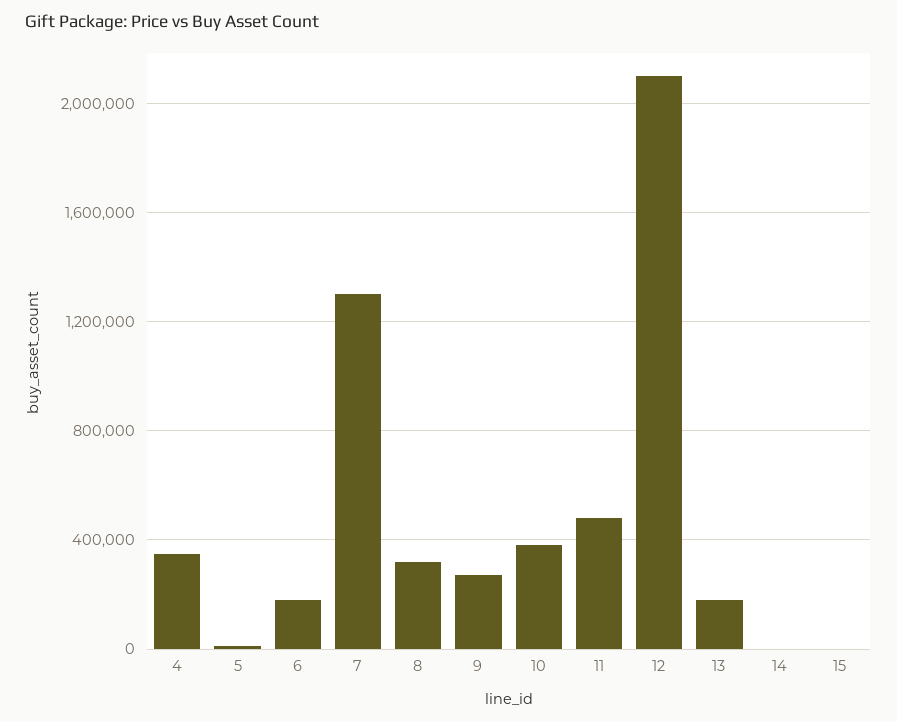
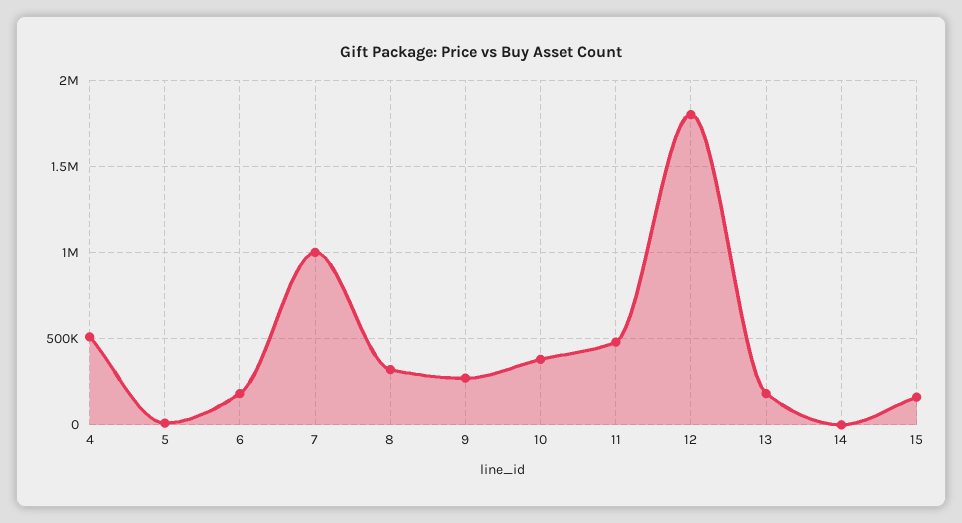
  {
-   "4": 350000,
+   "4": 500000,
    "5": 0,
    "6": 200000,
-   "7": 1300000,
+   "7": 1000000,
    "8": 300000,
    "9": 250000,
    "10": 400000,
    "11": 500000,
-   "12": 2100000,
+   "12": 1800000,
    "13": 200000,
    "14": 0,
-   "15": 0
+   "15": 150000
  }

